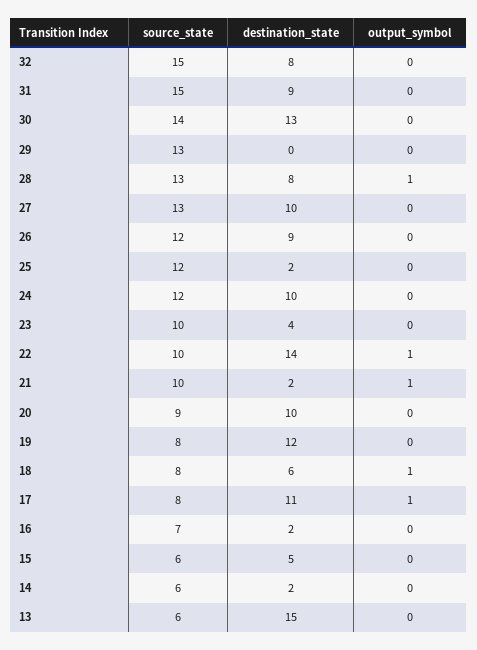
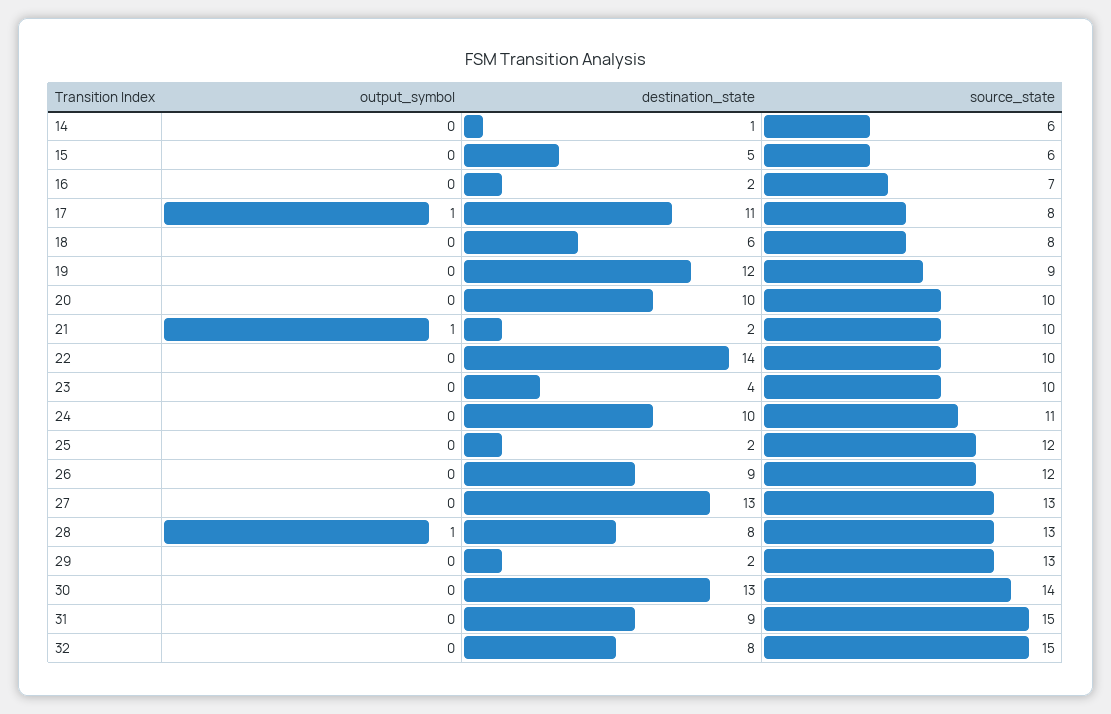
  {
    "source_state": {
      "32": 15,
      "31": 15,
      "30": 14,
      "29": 13,
      "28": 13,
      "27": 13,
      "26": 12,
      "25": 12,
-     "24": 12,
+     "24": 11,
      "23": 10,
      "22": 10,
      "21": 10,
-     "20": 9,
+     "20": 10,
-     "19": 8,
+     "19": 9,
      "18": 8,
      "17": 8,
      "16": 7,
      "15": 6,
-     "14": 6,
+     "14": 6
-     "13": 6
    },
    "destination_state": {
      "32": 8,
      "31": 9,
      "30": 13,
-     "29": 0,
+     "29": 2,
      "28": 8,
-     "27": 10,
+     "27": 13,
      "26": 9,
      "25": 2,
      "24": 10,
      "23": 4,
      "22": 14,
      "21": 2,
      "20": 10,
      "19": 12,
      "18": 6,
      "17": 11,
      "16": 2,
      "15": 5,
-     "14": 2,
+     "14": 1
-     "13": 15
    },
    "output_symbol": {
      "32": 0,
      "31": 0,
      "30": 0,
      "29": 0,
      "28": 1,
      "27": 0,
      "26": 0,
      "25": 0,
      "24": 0,
      "23": 0,
-     "22": 1,
+     "22": 0,
      "21": 1,
      "20": 0,
      "19": 0,
-     "18": 1,
+     "18": 0,
      "17": 1,
      "16": 0,
      "15": 0,
-     "14": 0,
+     "14": 0
-     "13": 0
    }
  }

